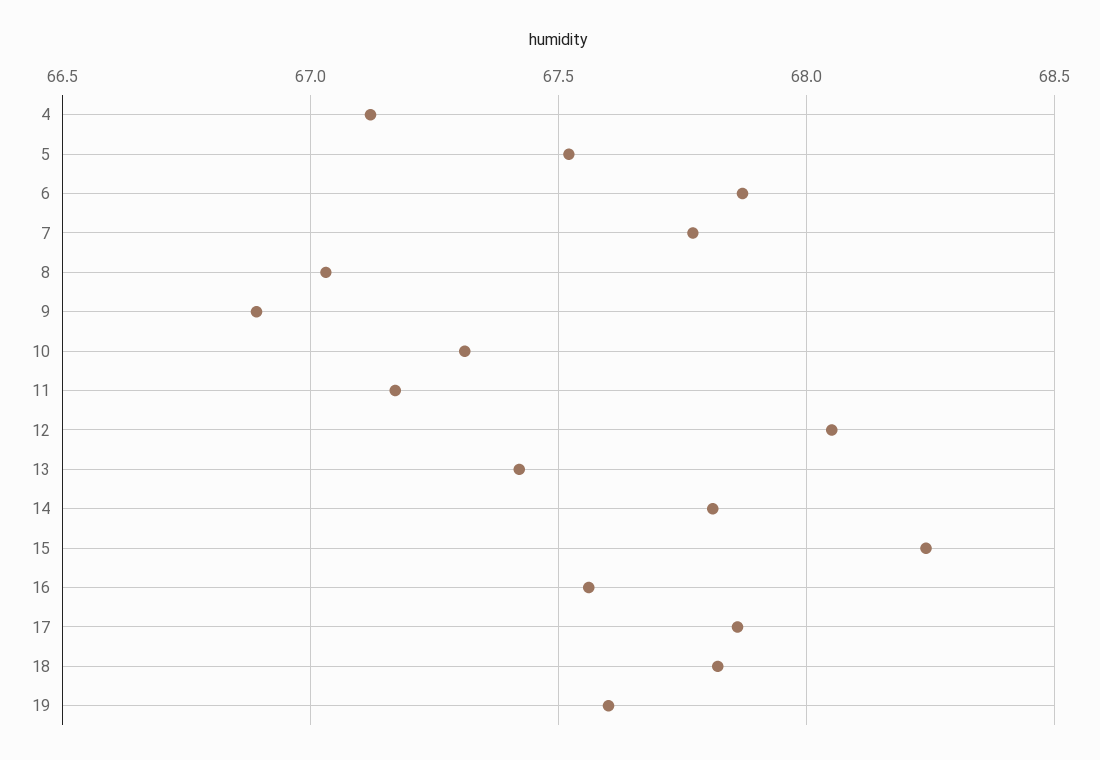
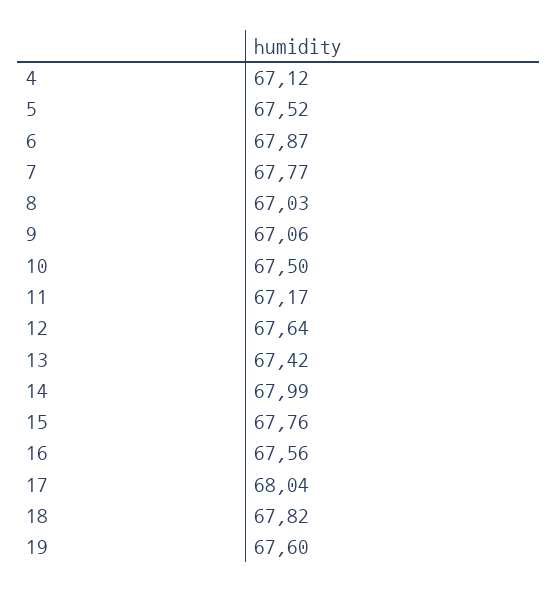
  {
    "4": 67.12,
    "5": 67.52,
    "6": 67.87,
    "7": 67.77,
    "8": 67.03,
-   "9": 66.9,
+   "9": 67.06,
-   "10": 67.3,
+   "10": 67.5,
    "11": 67.17,
-   "12": 68.05,
+   "12": 67.64,
    "13": 67.42,
-   "14": 67.8,
+   "14": 67.99,
-   "15": 68.25,
+   "15": 67.76,
    "16": 67.56,
-   "17": 67.85,
+   "17": 68.04,
    "18": 67.82,
    "19": 67.6
  }

